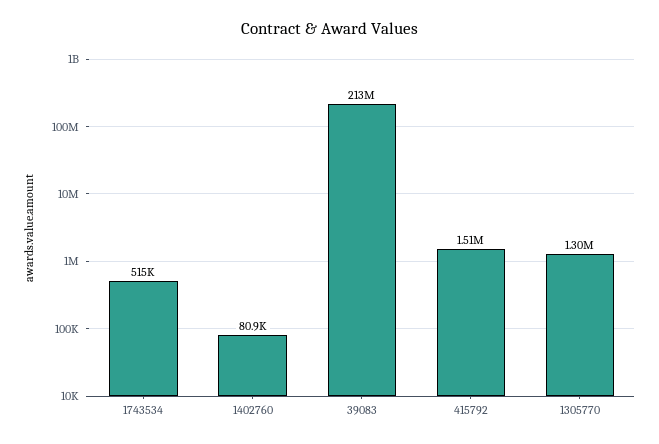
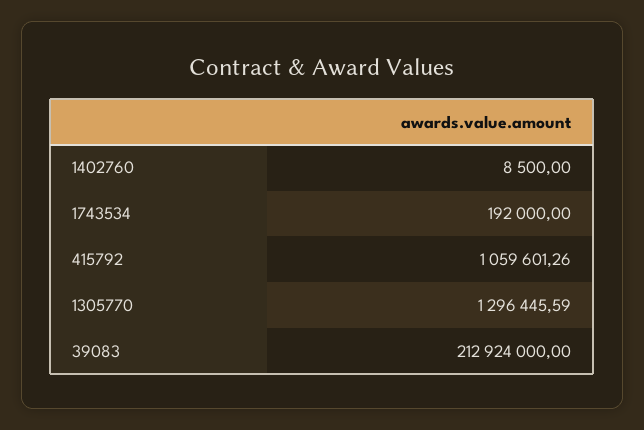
  {
-   "1743534": 515000,
+   "1743534": 192000,
-   "1402760": 80900,
+   "1402760": 8500,
    "39083": 212924000,
-   "415792": 1510000,
+   "415792": 1059601.26,
    "1305770": 1296445.59
  }

